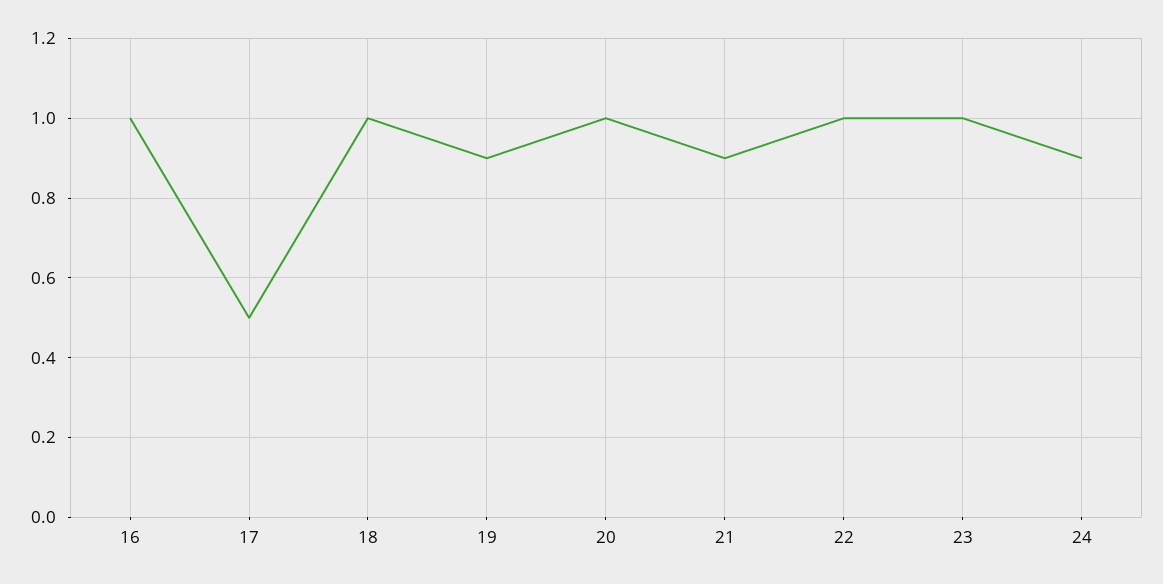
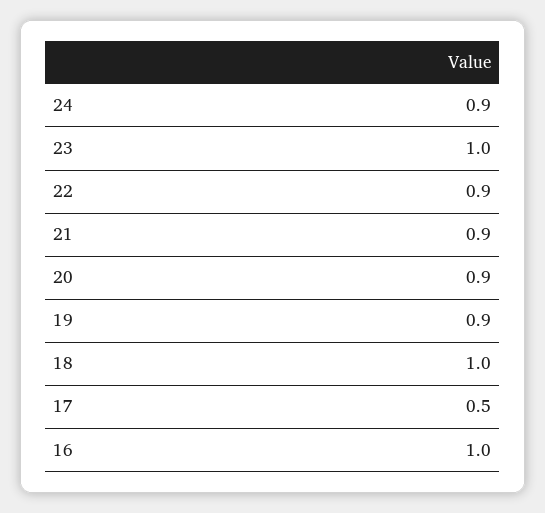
  {
    "16": 1,
    "17": 0.5,
    "18": 1,
    "19": 0.9,
-   "20": 1,
+   "20": 0.9,
    "21": 0.9,
-   "22": 1,
+   "22": 0.9,
    "23": 1,
    "24": 0.9
  }

